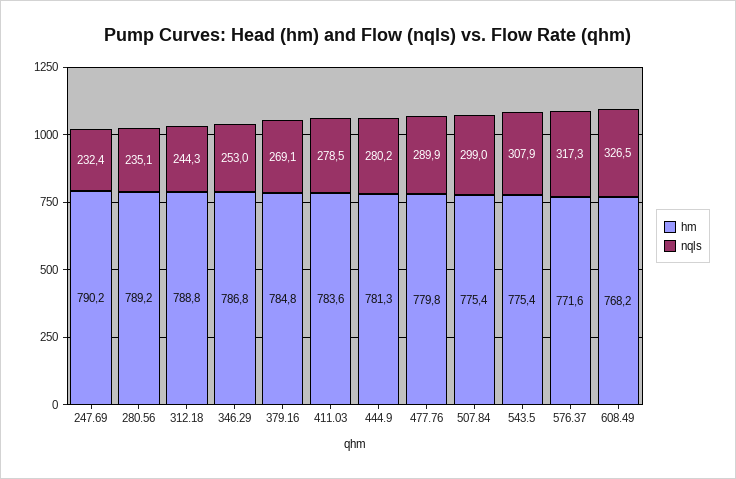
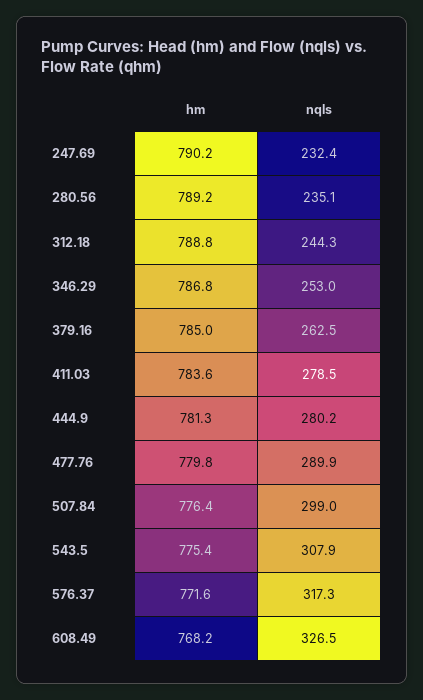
  {
    "hm": {
      "247.69": 790.2,
      "280.56": 789.2,
      "312.18": 788.8,
      "346.29": 786.8,
-     "379.16": 784.8,
+     "379.16": 785,
      "411.03": 783.6,
      "444.9": 781.3,
      "477.76": 779.8,
-     "507.84": 775.4,
+     "507.84": 776.4,
      "543.5": 775.4,
      "576.37": 771.6,
      "608.49": 768.2
    },
    "nqls": {
      "247.69": 232.4,
      "280.56": 235.1,
      "312.18": 244.3,
      "346.29": 253,
-     "379.16": 269.1,
+     "379.16": 262.5,
      "411.03": 278.5,
      "444.9": 280.2,
      "477.76": 289.9,
      "507.84": 299,
      "543.5": 307.9,
      "576.37": 317.3,
      "608.49": 326.5
    }
  }

